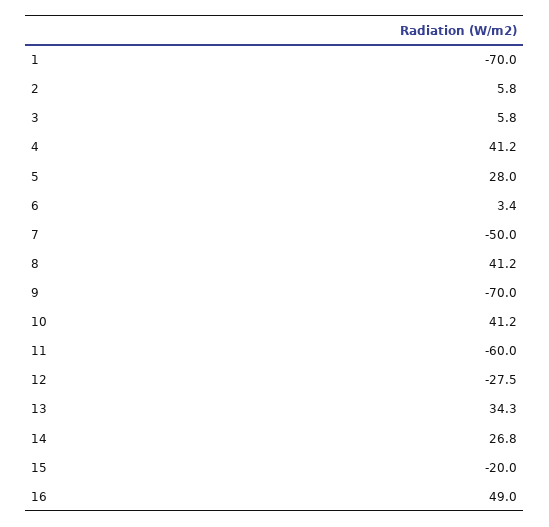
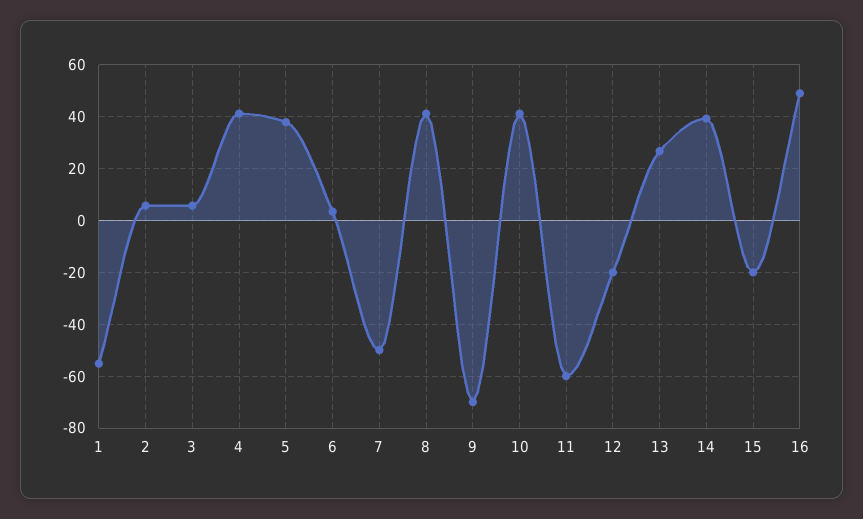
  {
-   "1": -70,
+   "1": -55,
    "2": 5.8,
    "3": 5.8,
    "4": 41.2,
-   "5": 28,
+   "5": 37.5,
    "6": 3.4,
    "7": -50,
    "8": 41.2,
    "9": -70,
    "10": 41.2,
    "11": -60,
-   "12": -27.5,
+   "12": -20,
-   "13": 34.3,
+   "13": 27.5,
-   "14": 26.8,
+   "14": 40,
    "15": -20,
    "16": 49
  }

